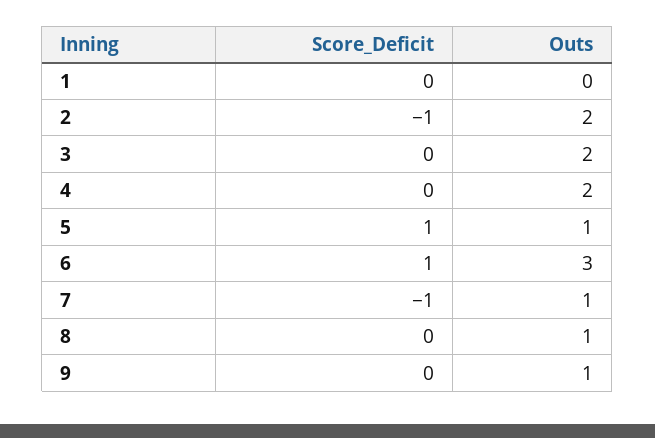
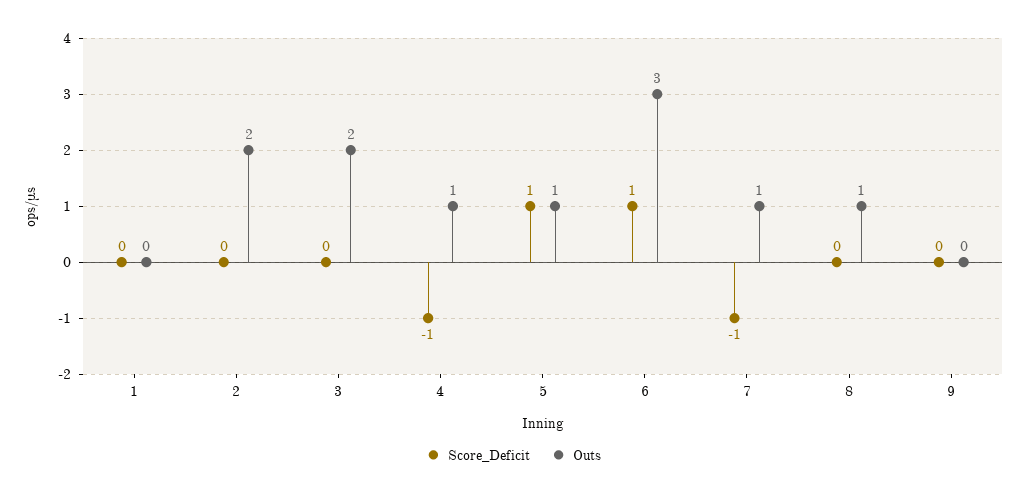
  {
    "Score_Deficit": {
      "1": 0,
-     "2": -1,
+     "2": 0,
      "3": 0,
-     "4": 0,
+     "4": -1,
      "5": 1,
      "6": 1,
      "7": -1,
      "8": 0,
      "9": 0
    },
    "Outs": {
      "1": 0,
      "2": 2,
      "3": 2,
-     "4": 2,
+     "4": 1,
      "5": 1,
      "6": 3,
      "7": 1,
      "8": 1,
-     "9": 1
+     "9": 0
    }
  }

